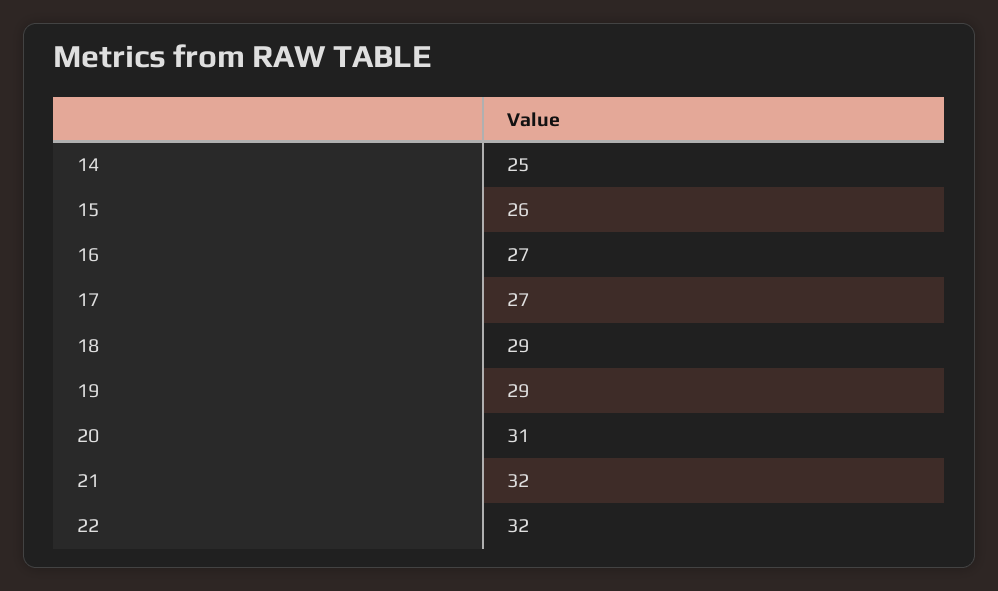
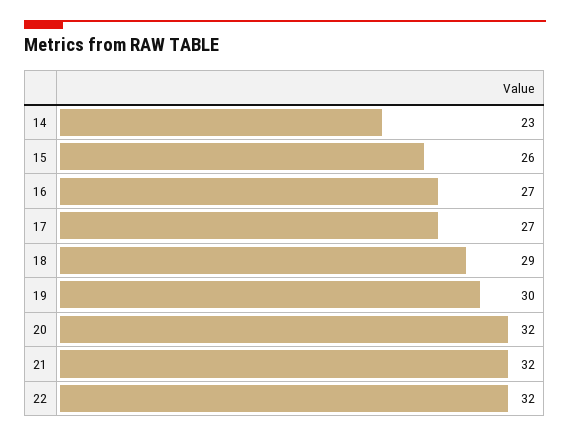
  {
-   "14": 25,
+   "14": 23,
    "15": 26,
    "16": 27,
    "17": 27,
    "18": 29,
-   "19": 29,
+   "19": 30,
-   "20": 31,
+   "20": 32,
    "21": 32,
    "22": 32
  }

